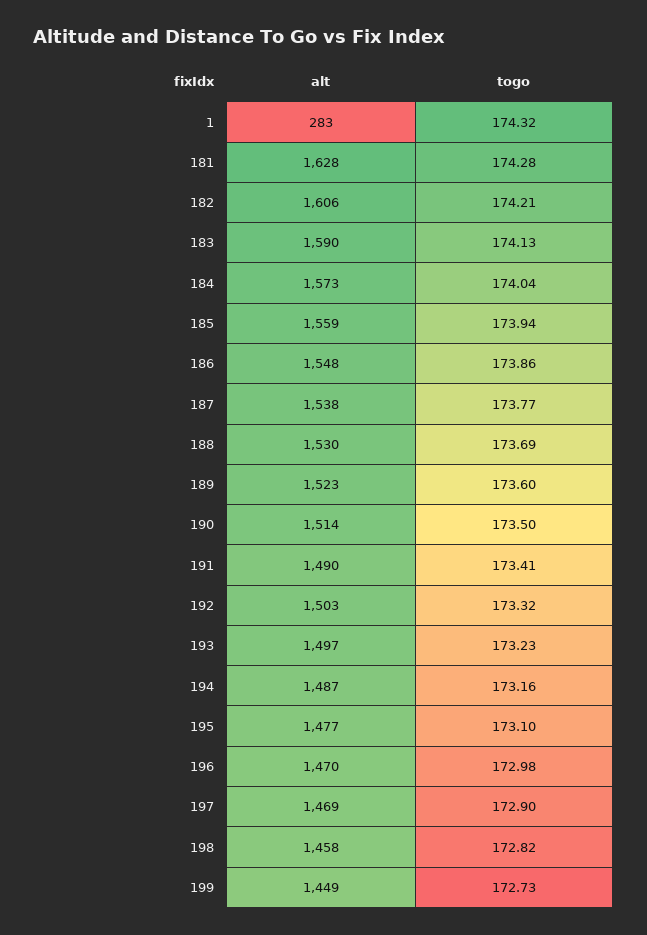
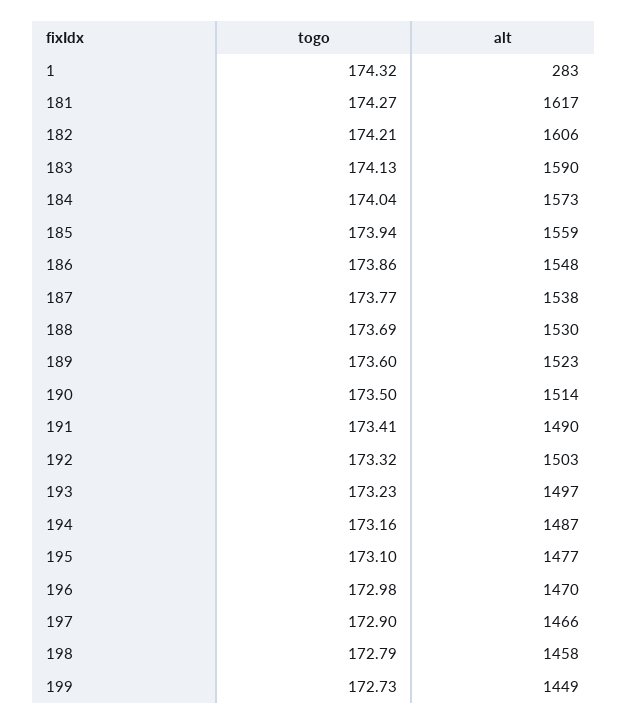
  {
    "alt": {
      "1": 283,
-     "181": 1628,
+     "181": 1617,
      "182": 1606,
      "183": 1590,
      "184": 1573,
      "185": 1559,
      "186": 1548,
      "187": 1538,
      "188": 1530,
      "189": 1523,
      "190": 1514,
      "191": 1490,
      "192": 1503,
      "193": 1497,
      "194": 1487,
      "195": 1477,
      "196": 1470,
-     "197": 1469,
+     "197": 1466,
      "198": 1458,
      "199": 1449
    },
    "togo": {
      "1": 174.32,
-     "181": 174.28,
+     "181": 174.27,
      "182": 174.21,
      "183": 174.13,
      "184": 174.04,
      "185": 173.94,
      "186": 173.86,
      "187": 173.77,
      "188": 173.69,
      "189": 173.6,
      "190": 173.5,
      "191": 173.41,
      "192": 173.32,
      "193": 173.23,
      "194": 173.16,
      "195": 173.1,
      "196": 172.98,
      "197": 172.9,
-     "198": 172.82,
+     "198": 172.79,
      "199": 172.73
    }
  }

